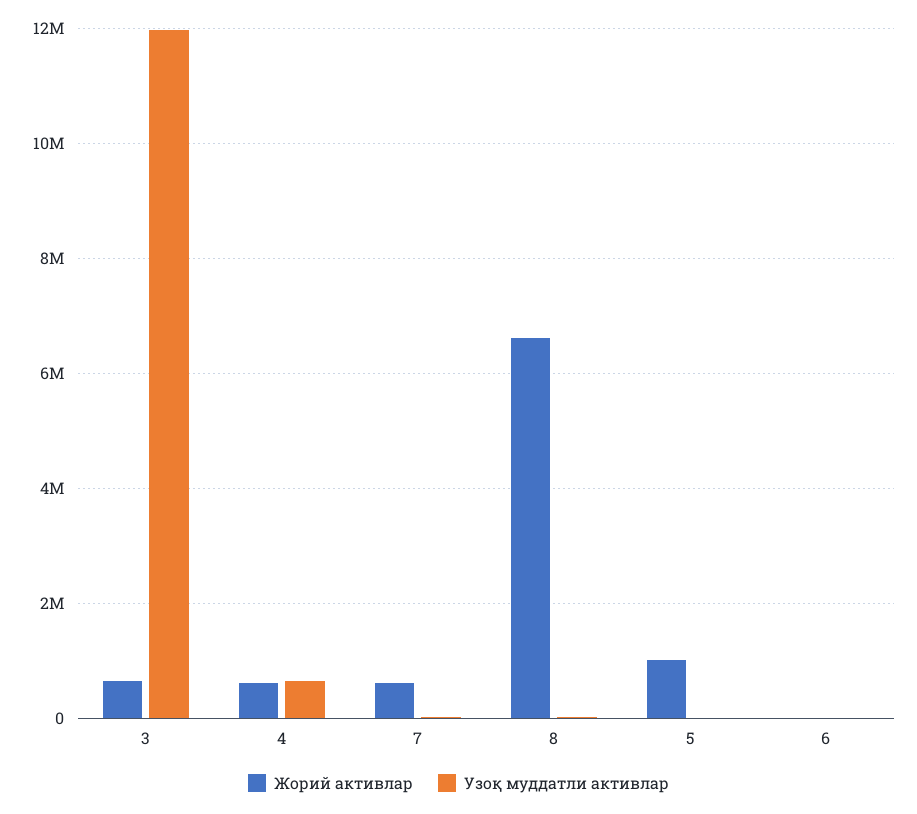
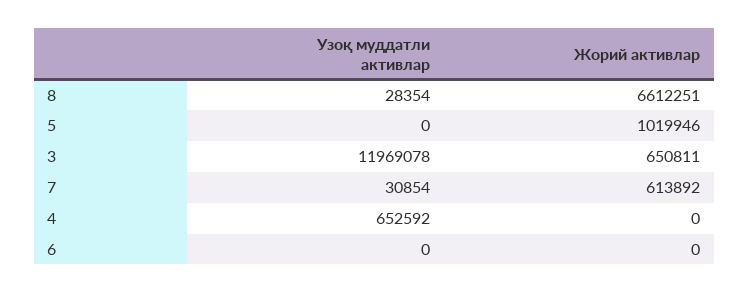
  {
    "Жорий активлар": {
      "3": 650811,
-     "4": 600000,
+     "4": 0,
      "7": 613892,
      "8": 6612251,
      "5": 1019946,
      "6": 0
    },
    "Узоқ муддатли активлар": {
      "3": 11969078,
      "4": 652592,
      "7": 30854,
      "8": 28354,
      "5": 0,
      "6": 0
    }
  }

